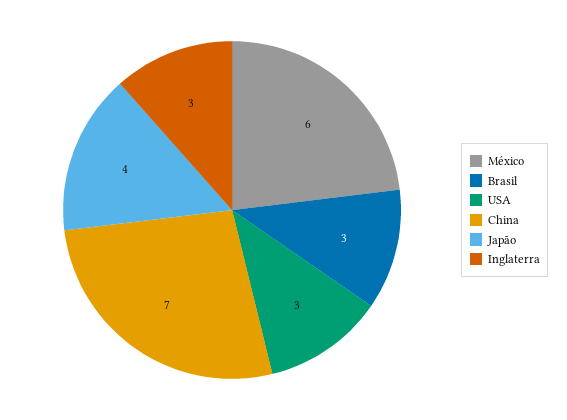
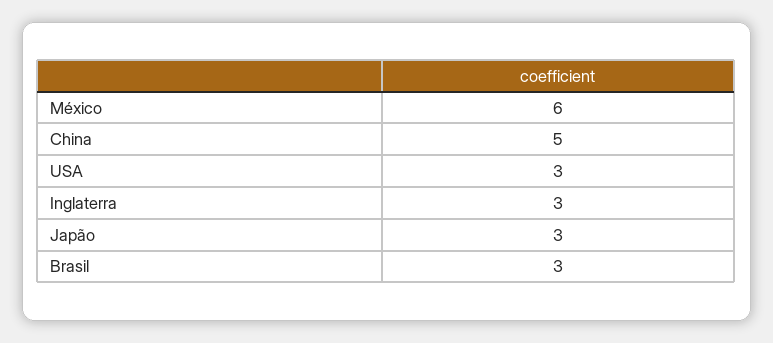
  {
    "México": 6,
    "Brasil": 3,
    "USA": 3,
-   "China": 7,
+   "China": 5,
-   "Japão": 4,
+   "Japão": 3,
    "Inglaterra": 3
  }

